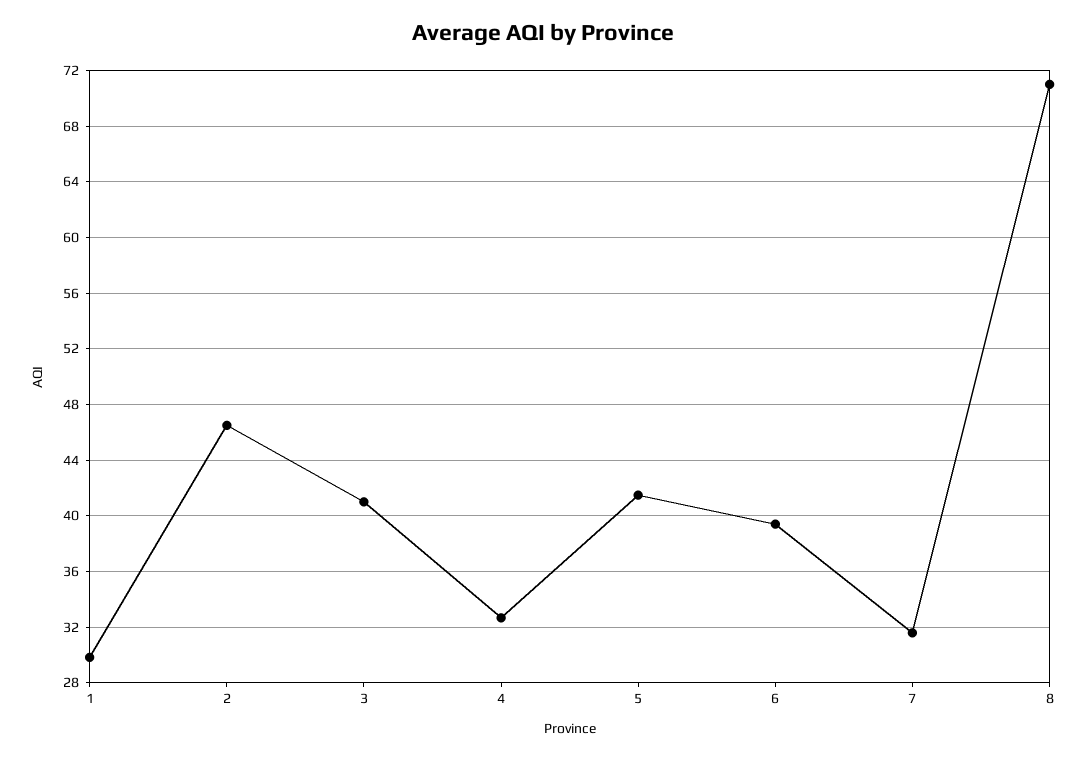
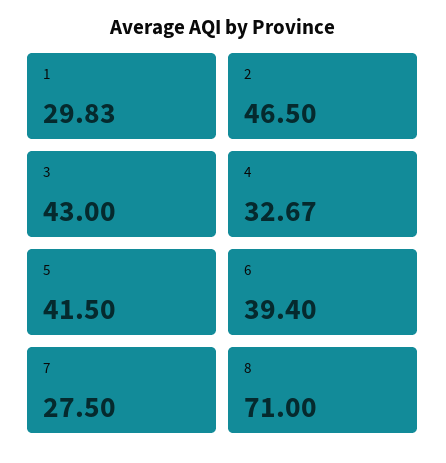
  {
    "1": 29.83,
    "2": 46.5,
-   "3": 41,
+   "3": 43,
    "4": 32.67,
    "5": 41.5,
    "6": 39.4,
-   "7": 31.5,
+   "7": 27.5,
    "8": 71
  }

